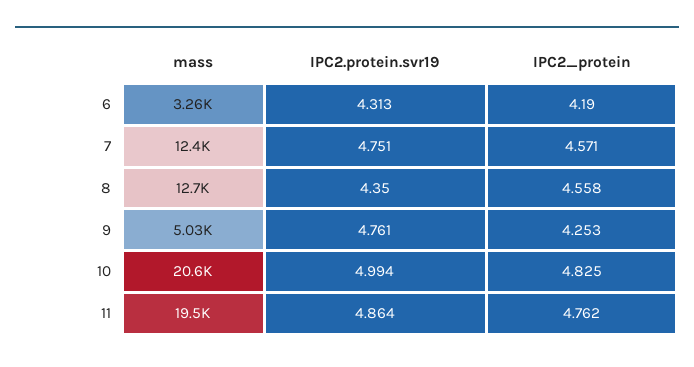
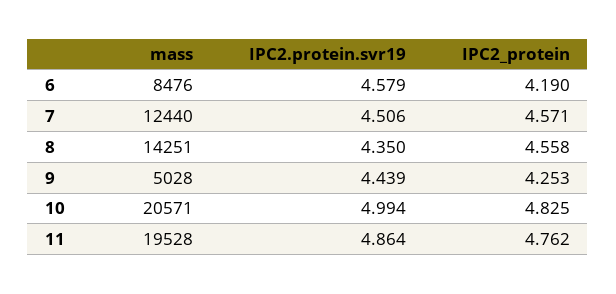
  {
    "mass": {
-     "6": 3260,
+     "6": 8476,
      "7": 12440,
-     "8": 12700,
+     "8": 14251,
      "9": 5028,
      "10": 20571,
      "11": 19528
    },
    "IPC2.protein.svr19": {
-     "6": 4.313,
+     "6": 4.579,
-     "7": 4.751,
+     "7": 4.506,
      "8": 4.35,
-     "9": 4.761,
+     "9": 4.439,
      "10": 4.994,
      "11": 4.864
    },
    "IPC2_protein": {
      "6": 4.19,
      "7": 4.571,
      "8": 4.558,
      "9": 4.253,
      "10": 4.825,
      "11": 4.762
    }
  }

